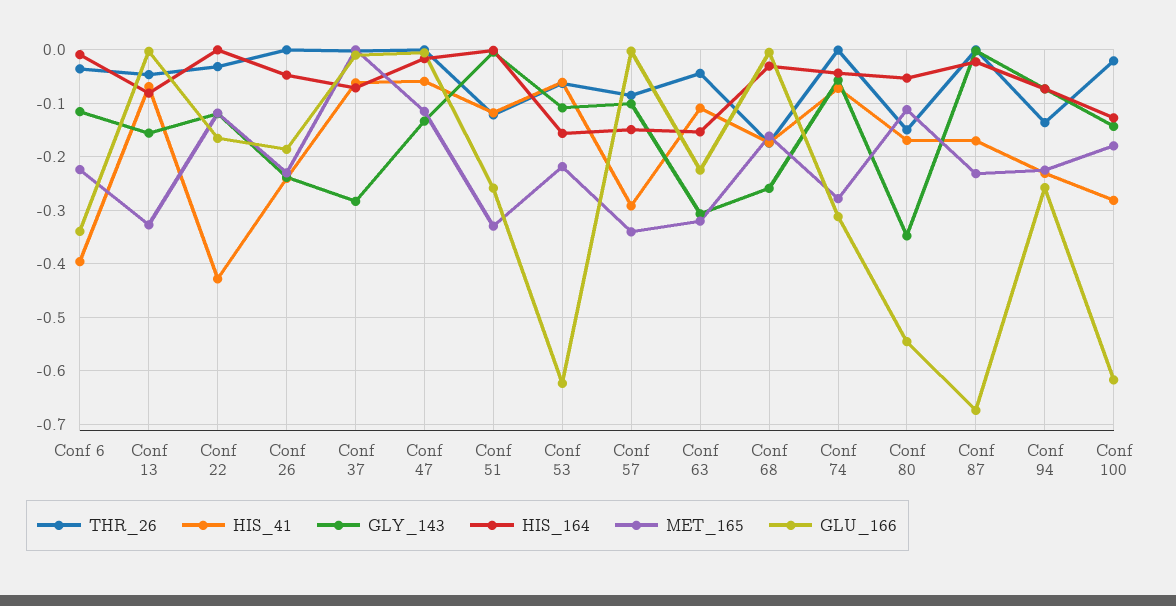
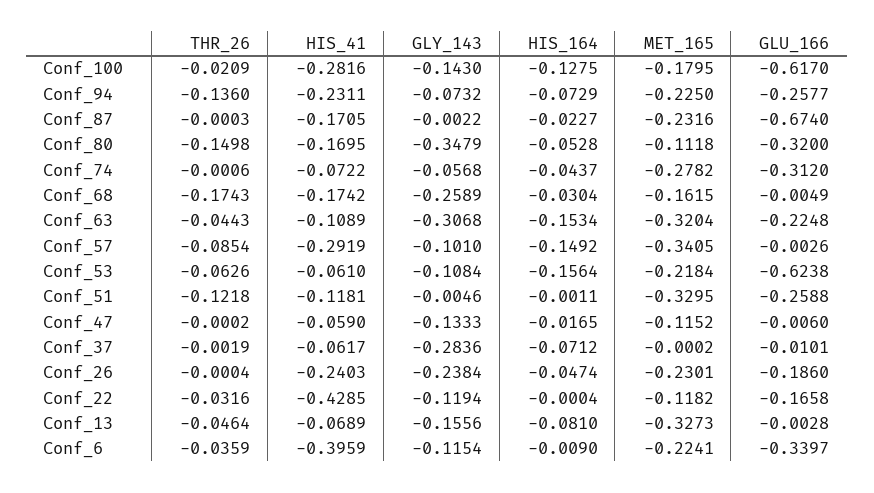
  {
    "THR_26": {
      "Conf 6": -0.0359,
      "Conf 13": -0.0464,
      "Conf 22": -0.0316,
      "Conf 26": -0.0004,
      "Conf 37": -0.0019,
      "Conf 47": -0.0002,
      "Conf 51": -0.1218,
      "Conf 53": -0.0626,
      "Conf 57": -0.0854,
      "Conf 63": -0.0443,
      "Conf 68": -0.1743,
      "Conf 74": -0.0006,
      "Conf 80": -0.1498,
      "Conf 87": -0.0003,
      "Conf 94": -0.136,
      "Conf 100": -0.0209
    },
    "HIS_41": {
      "Conf 6": -0.3959,
      "Conf 13": -0.0689,
      "Conf 22": -0.4285,
      "Conf 26": -0.2403,
      "Conf 37": -0.0617,
      "Conf 47": -0.059,
      "Conf 51": -0.1181,
      "Conf 53": -0.061,
      "Conf 57": -0.2919,
      "Conf 63": -0.1089,
      "Conf 68": -0.1742,
      "Conf 74": -0.0722,
      "Conf 80": -0.1695,
      "Conf 87": -0.1705,
      "Conf 94": -0.2311,
      "Conf 100": -0.2816
    },
    "GLY_143": {
      "Conf 6": -0.1154,
      "Conf 13": -0.1556,
      "Conf 22": -0.1194,
      "Conf 26": -0.2384,
      "Conf 37": -0.2836,
      "Conf 47": -0.1333,
      "Conf 51": -0.0046,
      "Conf 53": -0.1084,
      "Conf 57": -0.101,
      "Conf 63": -0.3068,
      "Conf 68": -0.2589,
      "Conf 74": -0.0568,
      "Conf 80": -0.3479,
      "Conf 87": -0.0022,
      "Conf 94": -0.0732,
      "Conf 100": -0.143
    },
    "HIS_164": {
      "Conf 6": -0.009,
      "Conf 13": -0.081,
      "Conf 22": -0.0004,
      "Conf 26": -0.0474,
      "Conf 37": -0.0712,
      "Conf 47": -0.0165,
      "Conf 51": -0.0011,
      "Conf 53": -0.1564,
      "Conf 57": -0.1492,
      "Conf 63": -0.1534,
      "Conf 68": -0.0304,
      "Conf 74": -0.0437,
      "Conf 80": -0.0528,
      "Conf 87": -0.0227,
      "Conf 94": -0.0729,
      "Conf 100": -0.1275
    },
    "MET_165": {
      "Conf 6": -0.2241,
      "Conf 13": -0.3273,
      "Conf 22": -0.1182,
      "Conf 26": -0.2301,
      "Conf 37": -0.0002,
      "Conf 47": -0.1152,
      "Conf 51": -0.3295,
      "Conf 53": -0.2184,
      "Conf 57": -0.3405,
      "Conf 63": -0.3204,
      "Conf 68": -0.1615,
      "Conf 74": -0.2782,
      "Conf 80": -0.1118,
      "Conf 87": -0.2316,
      "Conf 94": -0.225,
      "Conf 100": -0.1795
    },
    "GLU_166": {
      "Conf 6": -0.3397,
      "Conf 13": -0.0028,
      "Conf 22": -0.1658,
      "Conf 26": -0.186,
      "Conf 37": -0.0101,
      "Conf 47": -0.006,
      "Conf 51": -0.2588,
      "Conf 53": -0.6238,
      "Conf 57": -0.0026,
      "Conf 63": -0.2248,
      "Conf 68": -0.0049,
      "Conf 74": -0.312,
-     "Conf 80": -0.54,
+     "Conf 80": -0.32,
      "Conf 87": -0.674,
      "Conf 94": -0.2577,
      "Conf 100": -0.617
    }
  }

